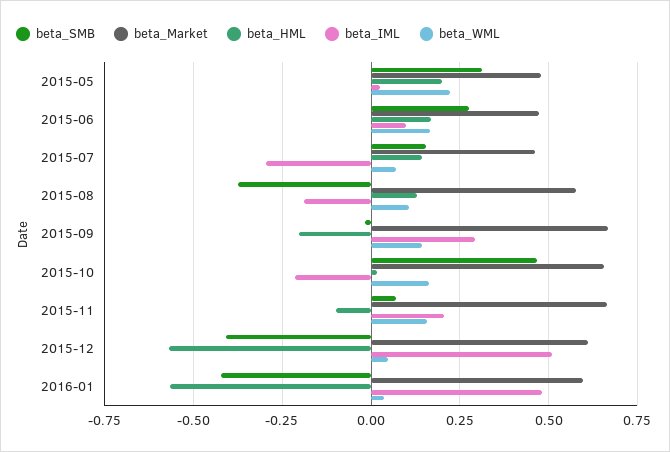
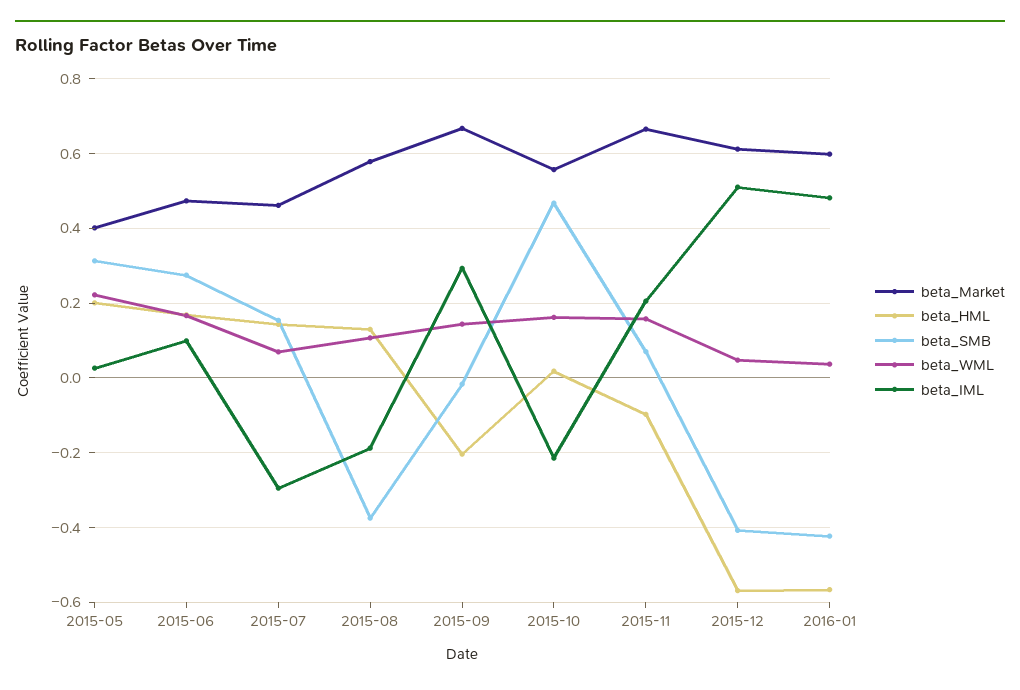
  {
    "beta_SMB": {
      "2015-05": 0.32,
      "2015-06": 0.28,
      "2015-07": 0.16,
      "2015-08": -0.38,
      "2015-09": -0.02,
      "2015-10": 0.46,
      "2015-11": 0.08,
      "2015-12": -0.4,
      "2016-01": -0.42
    },
    "beta_Market": {
-     "2015-05": 0.475,
+     "2015-05": 0.4,
      "2015-06": 0.48,
      "2015-07": 0.46,
      "2015-08": 0.58,
      "2015-09": 0.66,
-     "2015-10": 0.65,
+     "2015-10": 0.56,
      "2015-11": 0.66,
      "2015-12": 0.62,
      "2016-01": 0.6
    },
    "beta_HML": {
      "2015-05": 0.2,
      "2015-06": 0.16,
      "2015-07": 0.14,
      "2015-08": 0.12,
      "2015-09": -0.2,
      "2015-10": 0.02,
      "2015-11": -0.1,
      "2015-12": -0.56,
      "2016-01": -0.56
    },
    "beta_IML": {
      "2015-05": 0.02,
      "2015-06": 0.1,
      "2015-07": -0.3,
      "2015-08": -0.18,
      "2015-09": 0.3,
      "2015-10": -0.22,
      "2015-11": 0.2,
      "2015-12": 0.52,
      "2016-01": 0.48
    },
    "beta_WML": {
      "2015-05": 0.22,
      "2015-06": 0.16,
      "2015-07": 0.06,
      "2015-08": 0.1,
      "2015-09": 0.14,
      "2015-10": 0.16,
      "2015-11": 0.16,
      "2015-12": 0.04,
      "2016-01": 0.04
    }
  }

